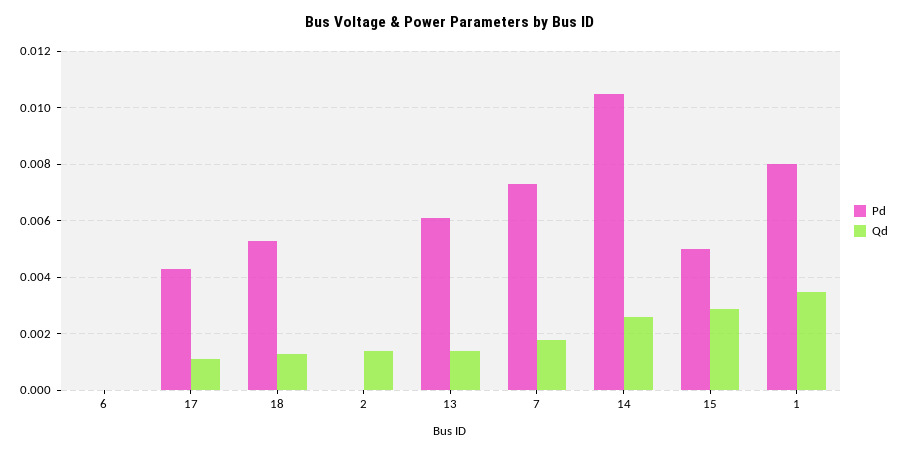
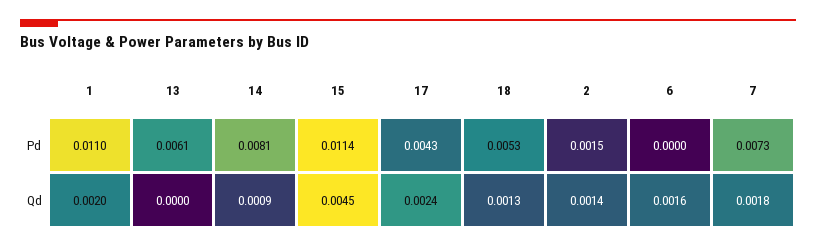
  {
    "Pd": {
      "6": 0,
      "17": 0.0043,
      "18": 0.0053,
-     "2": 0,
+     "2": 0.0015,
      "13": 0.0061,
      "7": 0.0073,
-     "14": 0.0105,
+     "14": 0.0081,
-     "15": 0.005,
+     "15": 0.0114,
-     "1": 0.008
+     "1": 0.011
    },
    "Qd": {
-     "6": 0,
+     "6": 0.0016,
-     "17": 0.001,
+     "17": 0.0024,
      "18": 0.0013,
      "2": 0.0014,
-     "13": 0.0015,
+     "13": 0,
      "7": 0.0018,
-     "14": 0.0025,
+     "14": 0.0009,
-     "15": 0.003,
+     "15": 0.0045,
-     "1": 0.0035
+     "1": 0.002
    }
  }

